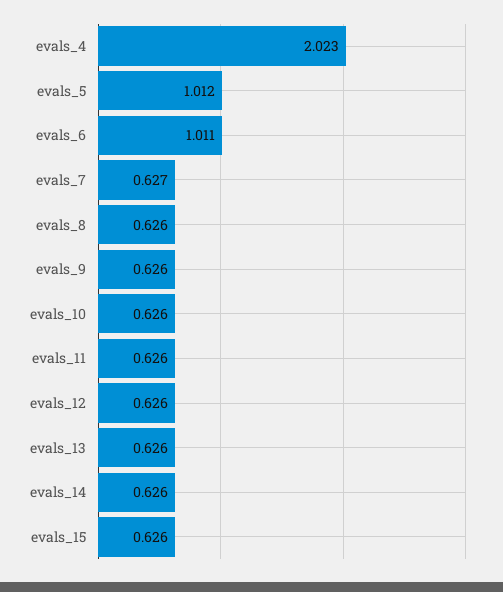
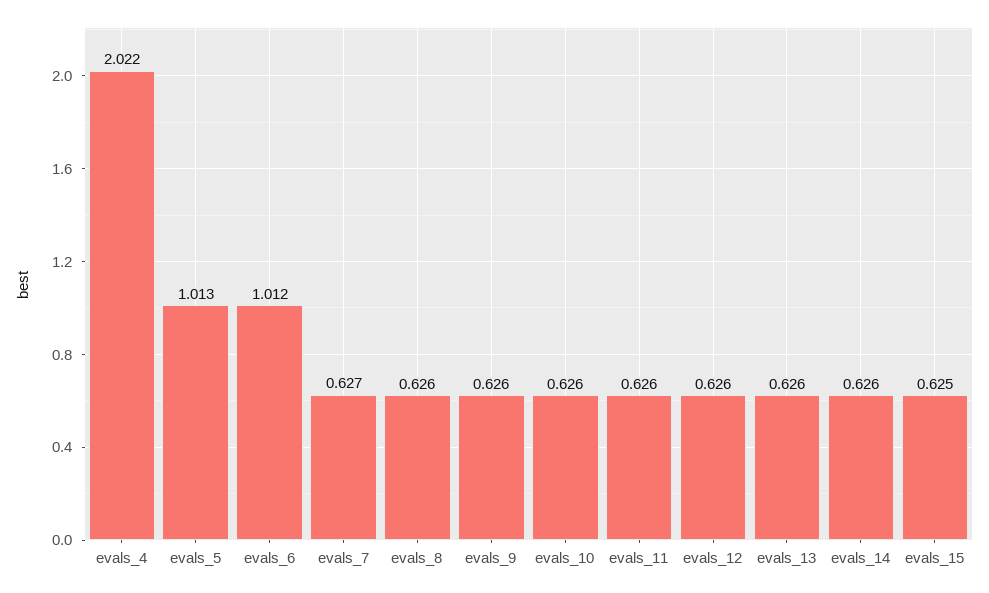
  {
-   "evals_4": 2.023,
+   "evals_4": 2.022,
-   "evals_5": 1.012,
+   "evals_5": 1.013,
-   "evals_6": 1.011,
+   "evals_6": 1.012,
    "evals_7": 0.627,
    "evals_8": 0.626,
    "evals_9": 0.626,
    "evals_10": 0.626,
    "evals_11": 0.626,
    "evals_12": 0.626,
    "evals_13": 0.626,
    "evals_14": 0.626,
-   "evals_15": 0.626
+   "evals_15": 0.625
  }

